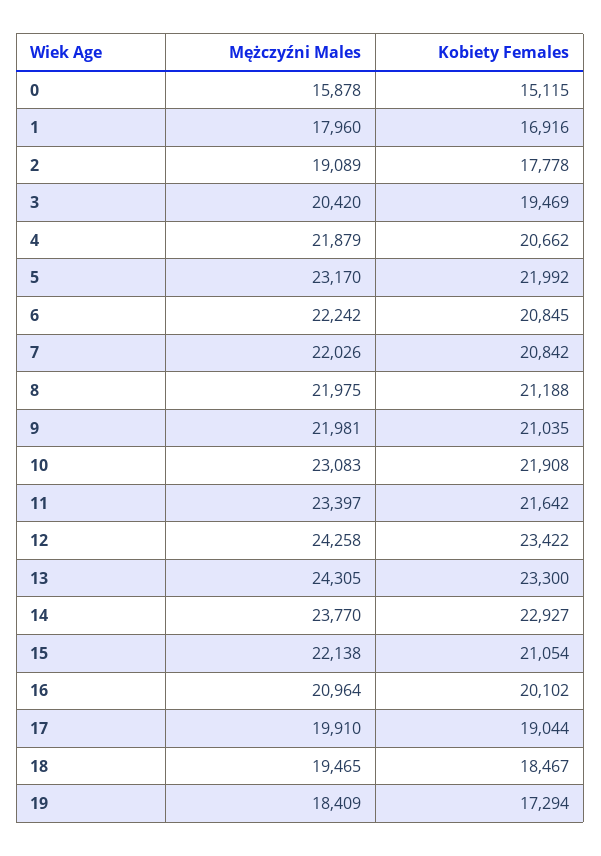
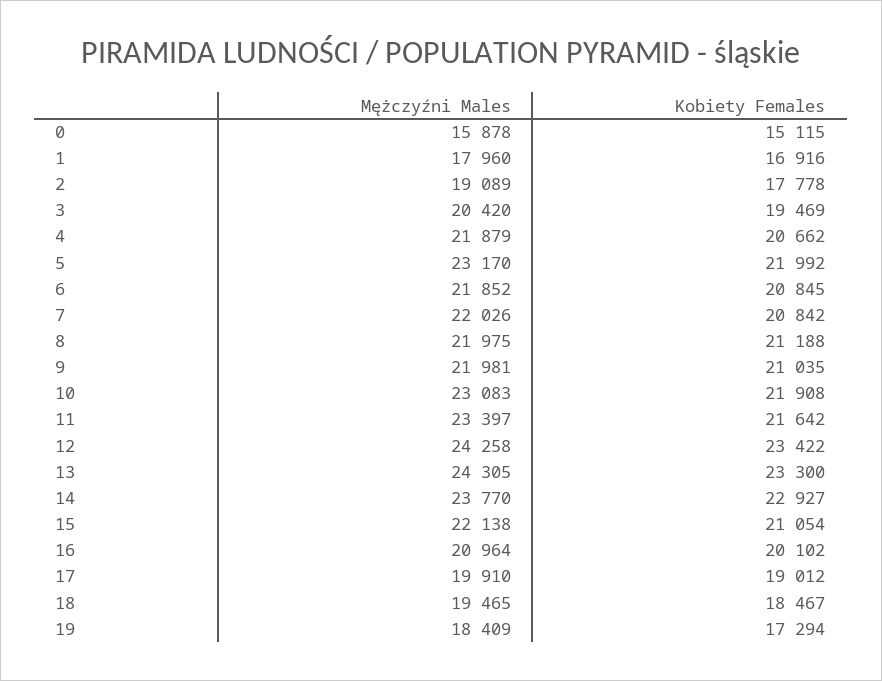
  {
    "Mężczyźni Males": {
      "0": 15878,
      "1": 17960,
      "2": 19089,
      "3": 20420,
      "4": 21879,
      "5": 23170,
-     "6": 22242,
+     "6": 21852,
      "7": 22026,
      "8": 21975,
      "9": 21981,
      "10": 23083,
      "11": 23397,
      "12": 24258,
      "13": 24305,
      "14": 23770,
      "15": 22138,
      "16": 20964,
      "17": 19910,
      "18": 19465,
      "19": 18409
    },
    "Kobiety Females": {
      "0": 15115,
      "1": 16916,
      "2": 17778,
      "3": 19469,
      "4": 20662,
      "5": 21992,
      "6": 20845,
      "7": 20842,
      "8": 21188,
      "9": 21035,
      "10": 21908,
      "11": 21642,
      "12": 23422,
      "13": 23300,
      "14": 22927,
      "15": 21054,
      "16": 20102,
-     "17": 19044,
+     "17": 19012,
      "18": 18467,
      "19": 17294
    }
  }

